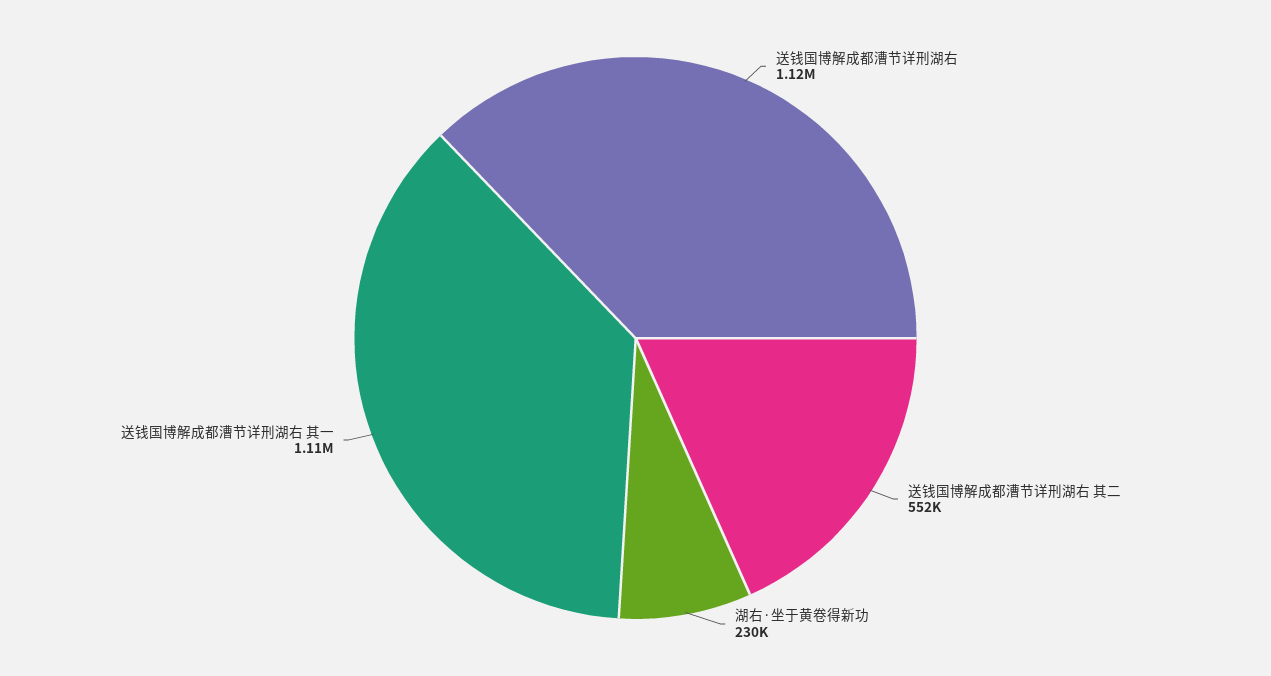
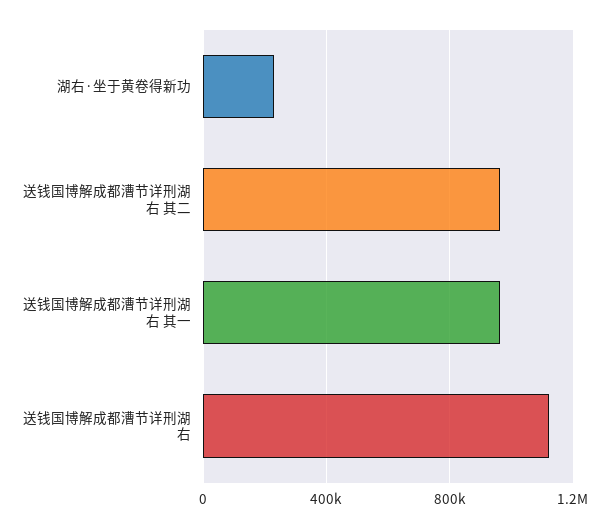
  {
    "送钱国博解成都漕节详刑湖右": 1120000,
-   "送钱国博解成都漕节详刑湖右 其二": 552000,
+   "送钱国博解成都漕节详刑湖右 其二": 950000,
    "湖右·坐于黄卷得新功": 230000,
-   "送钱国博解成都漕节详刑湖右 其一": 1110000
+   "送钱国博解成都漕节详刑湖右 其一": 950000
  }

